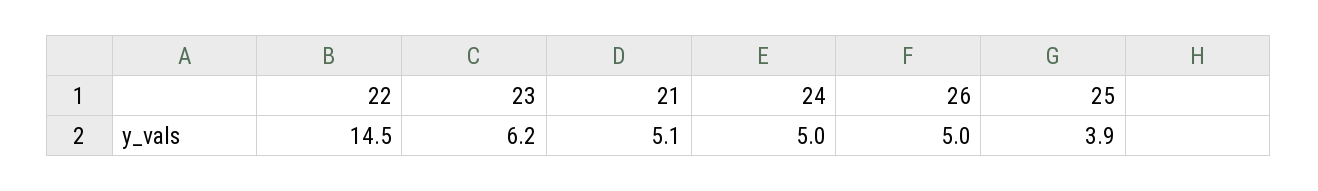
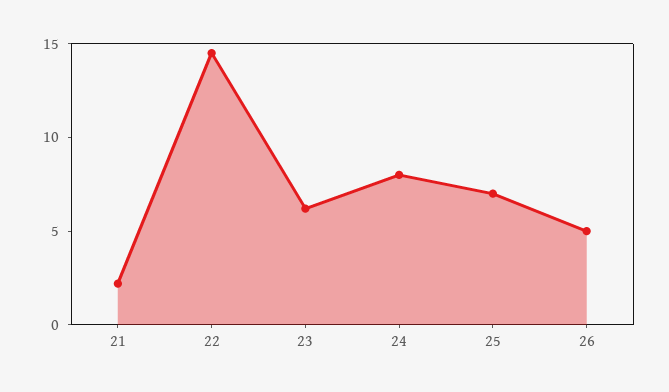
  {
    "22": 14.5,
    "23": 6.2,
-   "21": 5.1,
+   "21": 2,
-   "24": 5,
+   "24": 8,
    "26": 5,
-   "25": 3.9
+   "25": 7
  }

